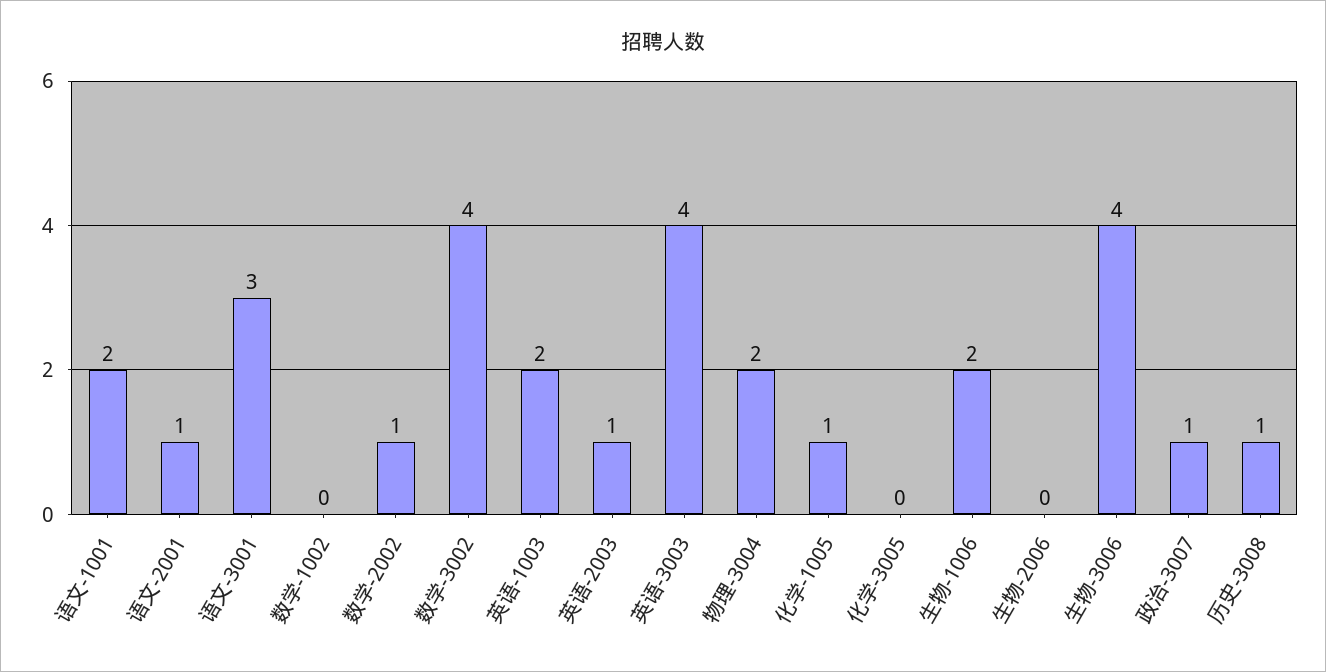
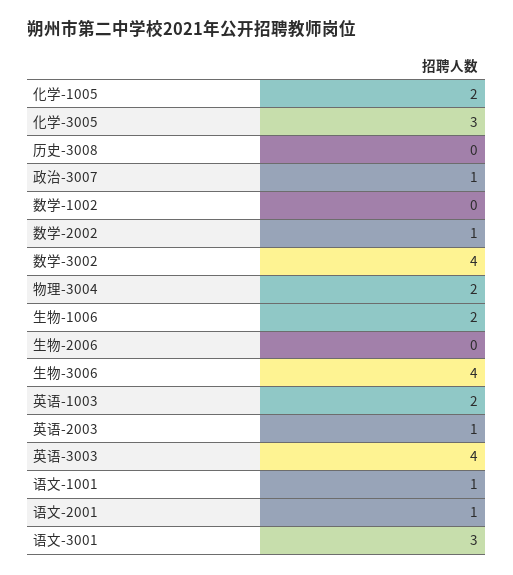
  {
-   "语文-1001": 2,
+   "语文-1001": 1,
    "语文-2001": 1,
    "语文-3001": 3,
    "数学-1002": 0,
    "数学-2002": 1,
    "数学-3002": 4,
    "英语-1003": 2,
    "英语-2003": 1,
    "英语-3003": 4,
    "物理-3004": 2,
-   "化学-1005": 1,
+   "化学-1005": 2,
-   "化学-3005": 0,
+   "化学-3005": 3,
    "生物-1006": 2,
    "生物-2006": 0,
    "生物-3006": 4,
    "政治-3007": 1,
-   "历史-3008": 1
+   "历史-3008": 0
  }

